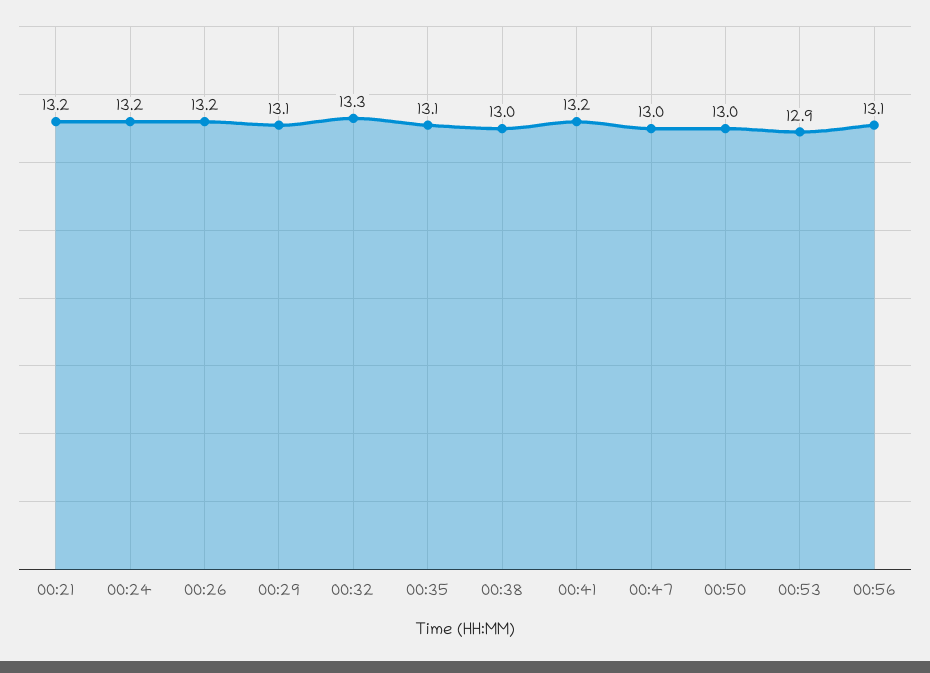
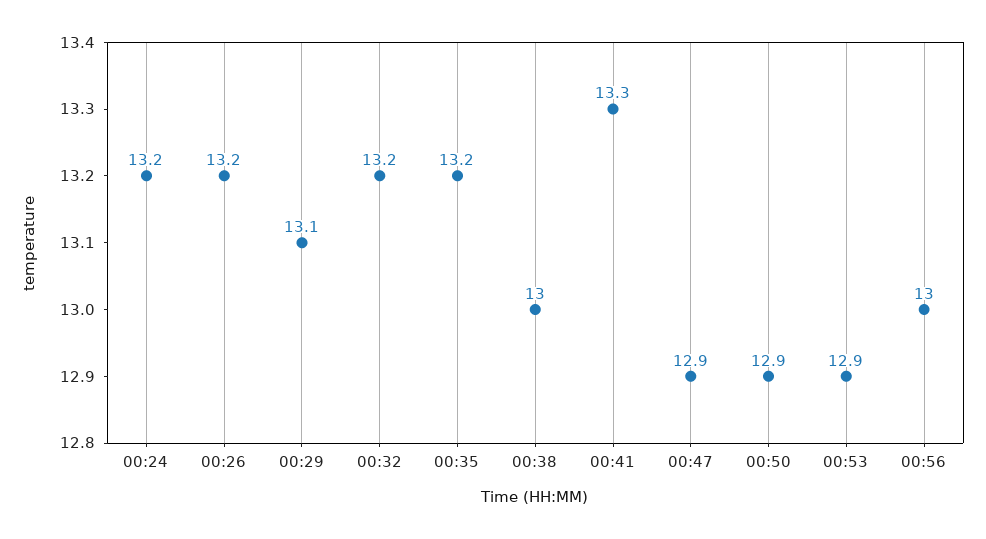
  {
-   "00:21": 13.2,
    "00:24": 13.2,
    "00:26": 13.2,
    "00:29": 13.1,
-   "00:32": 13.3,
+   "00:32": 13.2,
-   "00:35": 13.1,
+   "00:35": 13.2,
    "00:38": 13,
-   "00:41": 13.2,
+   "00:41": 13.3,
-   "00:47": 13,
+   "00:47": 12.9,
-   "00:50": 13,
+   "00:50": 12.9,
    "00:53": 12.9,
-   "00:56": 13.1
+   "00:56": 13
  }

